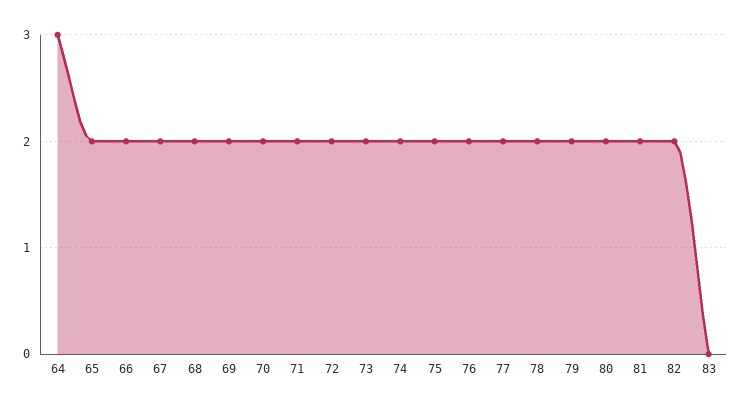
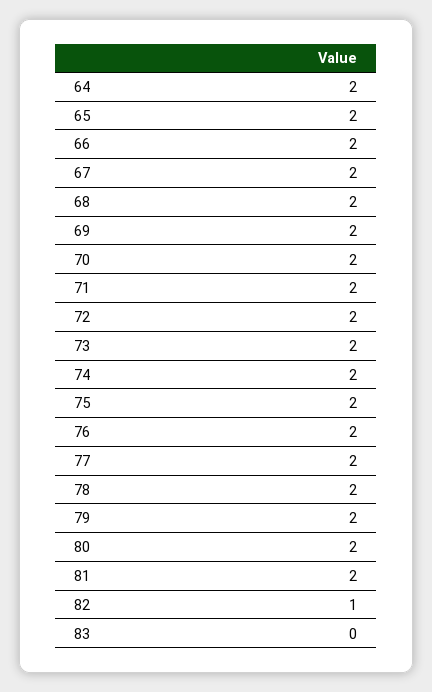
  {
-   "64": 3,
+   "64": 2,
    "65": 2,
    "66": 2,
    "67": 2,
    "68": 2,
    "69": 2,
    "70": 2,
    "71": 2,
    "72": 2,
    "73": 2,
    "74": 2,
    "75": 2,
    "76": 2,
    "77": 2,
    "78": 2,
    "79": 2,
    "80": 2,
    "81": 2,
-   "82": 2,
+   "82": 1,
    "83": 0
  }

